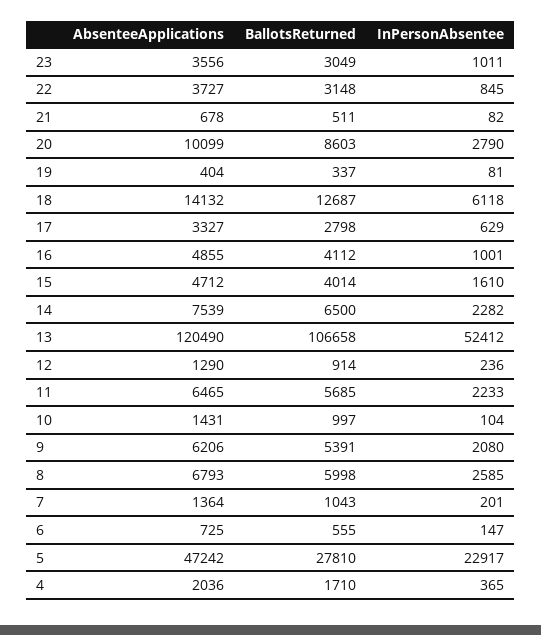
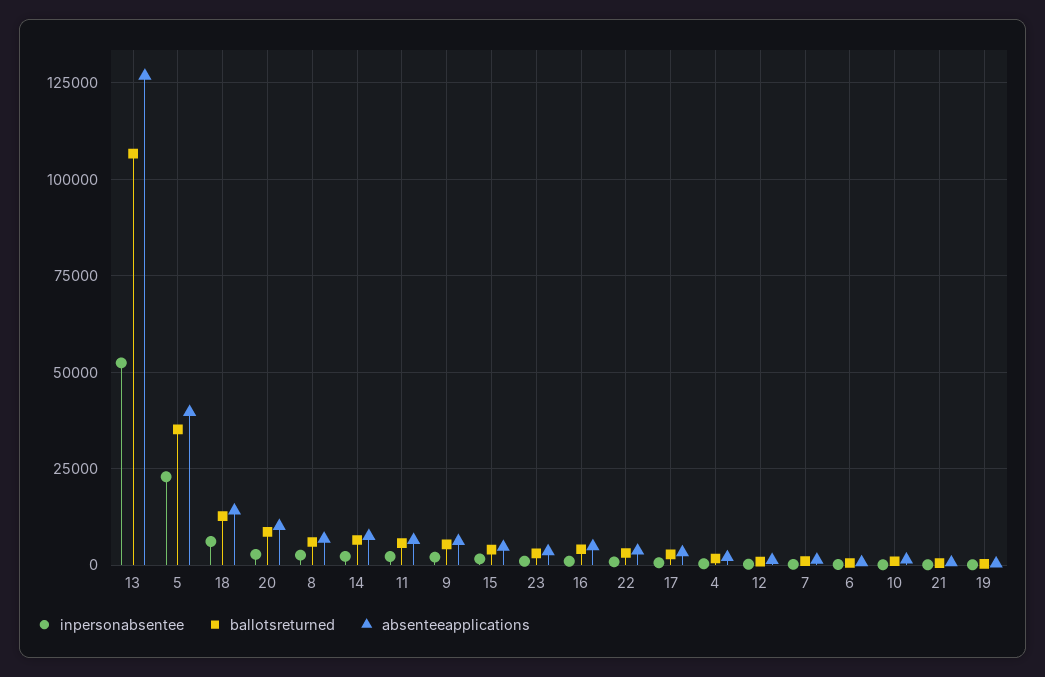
  {
    "AbsenteeApplications": {
      "23": 3556,
      "22": 3727,
      "21": 678,
      "20": 10099,
      "19": 404,
      "18": 14132,
      "17": 3327,
      "16": 4855,
      "15": 4712,
      "14": 7539,
-     "13": 120490,
+     "13": 127500,
      "12": 1290,
      "11": 6465,
      "10": 1431,
      "9": 6206,
      "8": 6793,
      "7": 1364,
      "6": 725,
-     "5": 47242,
+     "5": 40000,
      "4": 2036
    },
    "BallotsReturned": {
      "23": 3049,
      "22": 3148,
      "21": 511,
      "20": 8603,
      "19": 337,
      "18": 12687,
      "17": 2798,
      "16": 4112,
      "15": 4014,
      "14": 6500,
      "13": 106658,
      "12": 914,
      "11": 5685,
      "10": 997,
      "9": 5391,
      "8": 5998,
      "7": 1043,
      "6": 555,
-     "5": 27810,
+     "5": 35000,
      "4": 1710
    },
    "InPersonAbsentee": {
      "23": 1011,
      "22": 845,
      "21": 82,
      "20": 2790,
      "19": 81,
      "18": 6118,
      "17": 629,
      "16": 1001,
      "15": 1610,
      "14": 2282,
      "13": 52412,
      "12": 236,
      "11": 2233,
      "10": 104,
      "9": 2080,
      "8": 2585,
      "7": 201,
      "6": 147,
      "5": 22917,
      "4": 365
    }
  }

